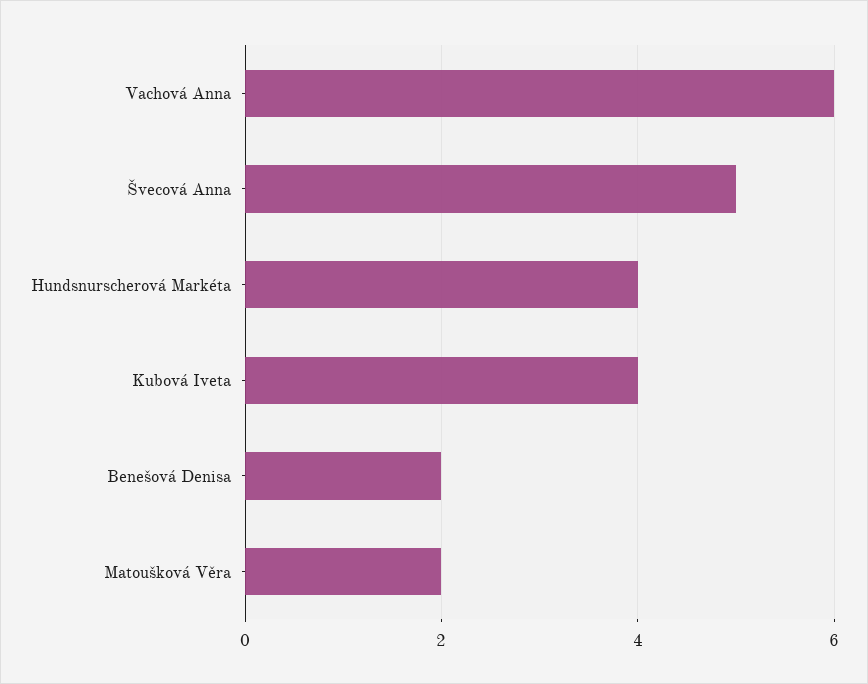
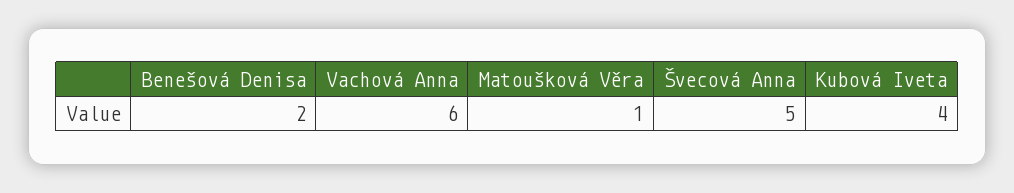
  {
    "Vachová Anna": 6,
    "Švecová Anna": 5,
-   "Hundsnurscherová Markéta": 4,
    "Kubová Iveta": 4,
    "Benešová Denisa": 2,
-   "Matoušková Věra": 2
+   "Matoušková Věra": 1
  }

